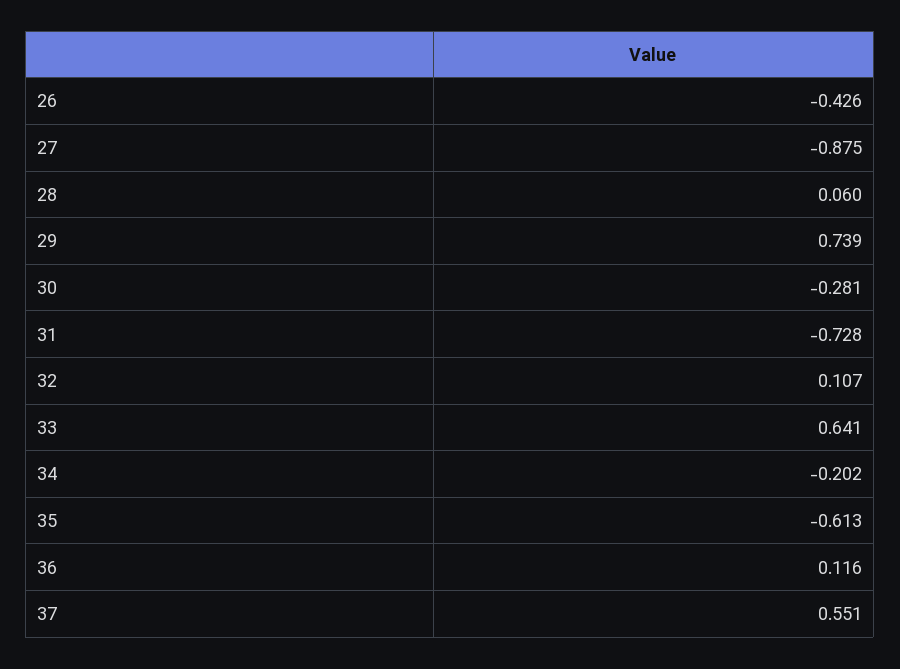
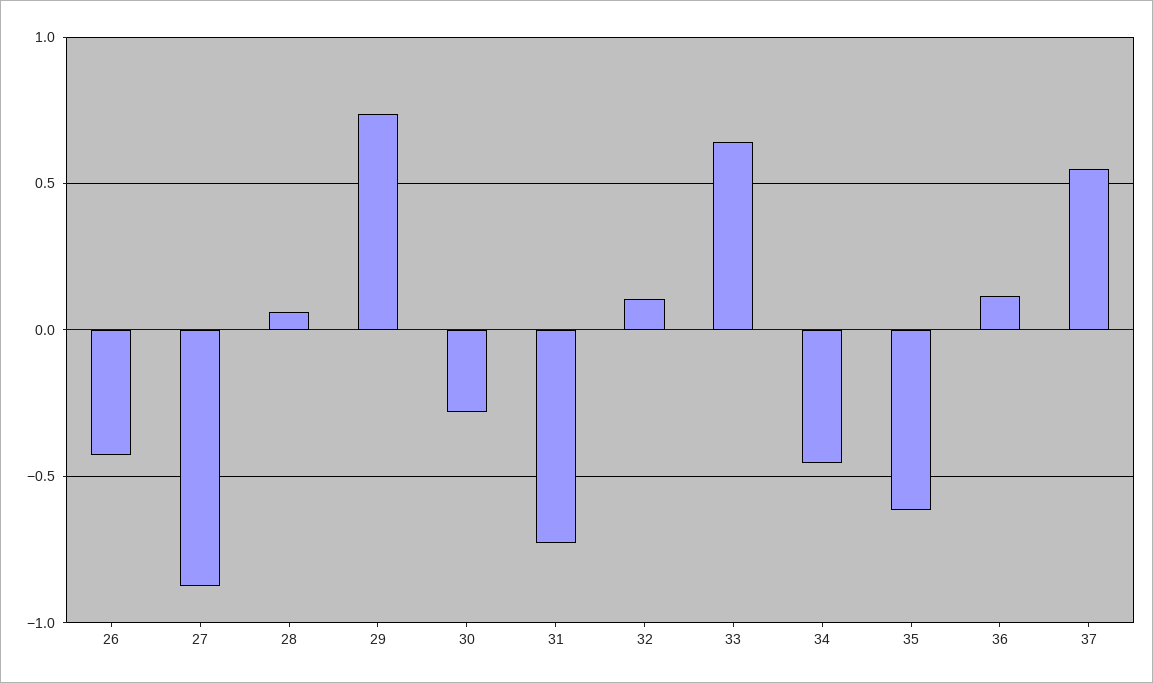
  {
    "26": -0.426,
    "27": -0.875,
    "28": 0.06,
    "29": 0.739,
    "30": -0.281,
    "31": -0.728,
    "32": 0.107,
    "33": 0.641,
-   "34": -0.202,
+   "34": -0.45,
    "35": -0.613,
    "36": 0.116,
    "37": 0.551
  }

